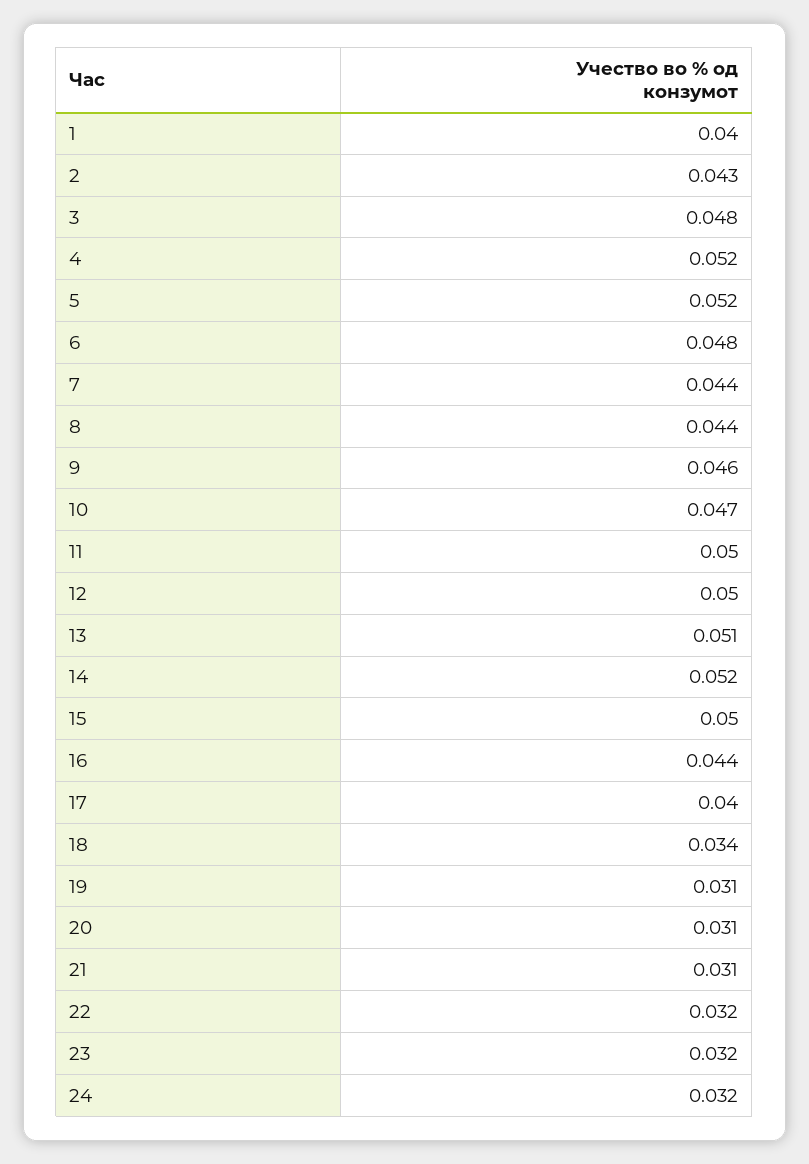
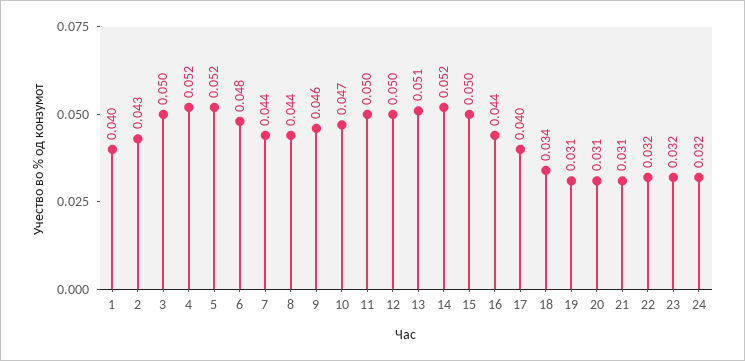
  {
    "1": 0.04,
    "2": 0.043,
-   "3": 0.048,
+   "3": 0.05,
    "4": 0.052,
    "5": 0.052,
    "6": 0.048,
    "7": 0.044,
    "8": 0.044,
    "9": 0.046,
    "10": 0.047,
    "11": 0.05,
    "12": 0.05,
    "13": 0.051,
    "14": 0.052,
    "15": 0.05,
    "16": 0.044,
    "17": 0.04,
    "18": 0.034,
    "19": 0.031,
    "20": 0.031,
    "21": 0.031,
    "22": 0.032,
    "23": 0.032,
    "24": 0.032
  }

